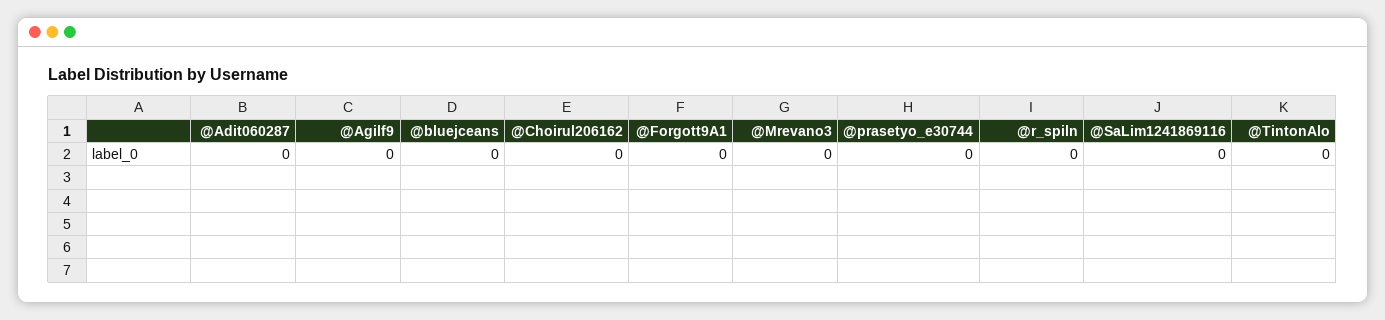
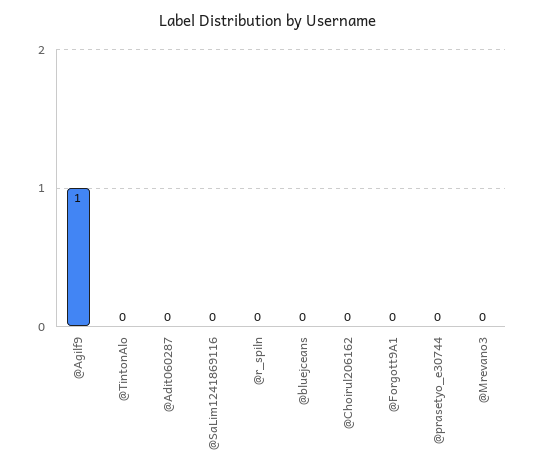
  {
    "@Adit060287": 0,
-   "@Agilf9": 0,
+   "@Agilf9": 1,
    "@bluejceans": 0,
    "@Choirul206162": 0,
    "@Forgott9A1": 0,
    "@Mrevano3": 0,
    "@prasetyo_e30744": 0,
    "@r_spiln": 0,
    "@SaLim1241869116": 0,
    "@TintonAlo": 0
  }

